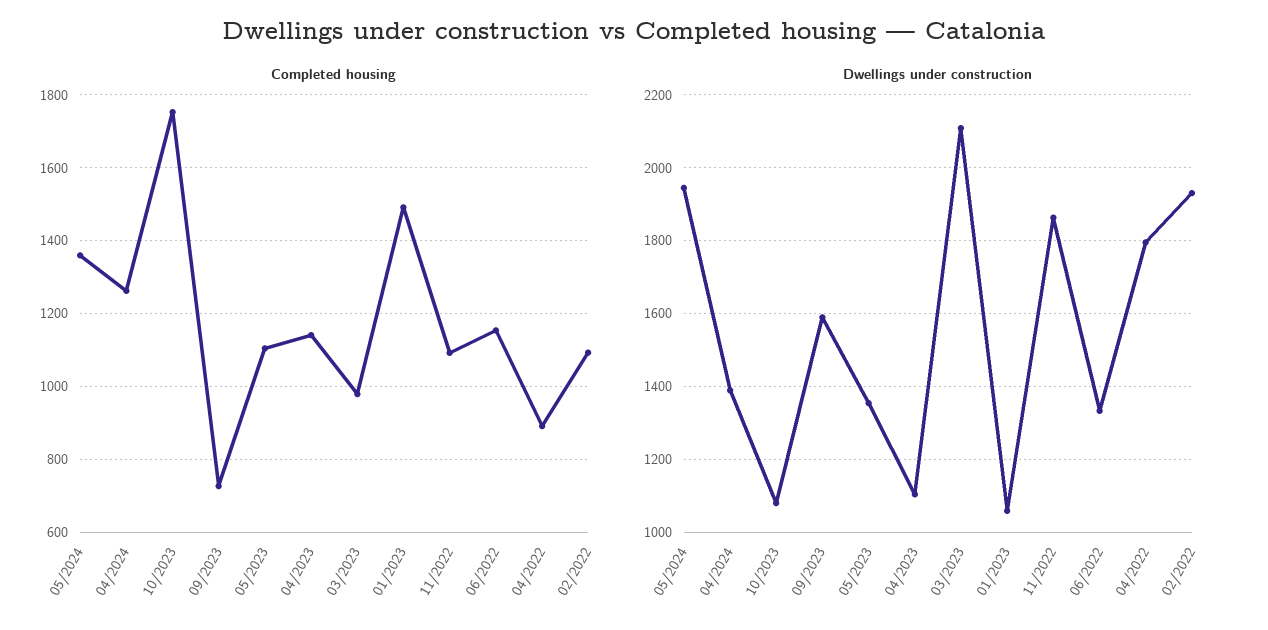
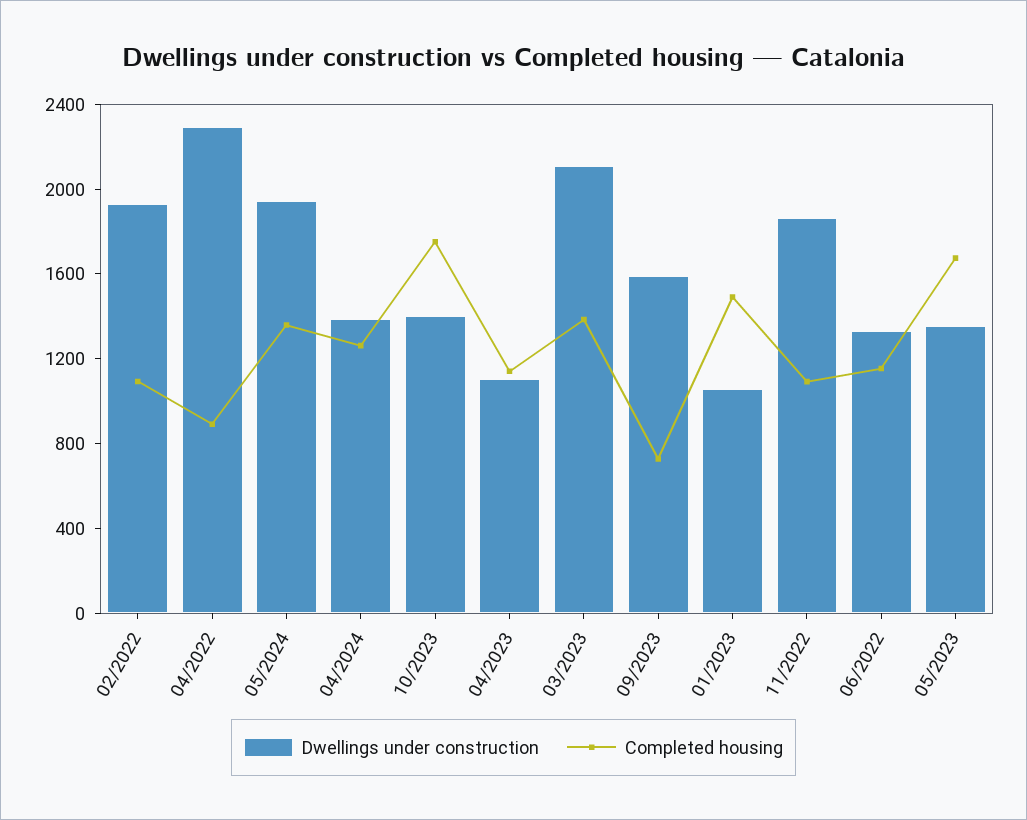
  {
    "Completed housing": {
      "05/2024": 1360,
      "04/2024": 1260,
      "10/2023": 1760,
      "09/2023": 720,
-     "05/2023": 1100,
+     "05/2023": 1700,
      "04/2023": 1140,
-     "03/2023": 980,
+     "03/2023": 1400,
      "01/2023": 1500,
      "11/2022": 1100,
      "06/2022": 1160,
      "04/2022": 900,
      "02/2022": 1100
    },
    "Dwellings under construction": {
      "05/2024": 1940,
      "04/2024": 1380,
-     "10/2023": 1080,
+     "10/2023": 1400,
      "09/2023": 1580,
      "05/2023": 1360,
      "04/2023": 1100,
      "03/2023": 2100,
      "01/2023": 1060,
      "11/2022": 1860,
      "06/2022": 1340,
-     "04/2022": 1800,
+     "04/2022": 2300,
      "02/2022": 1940
    }
  }

